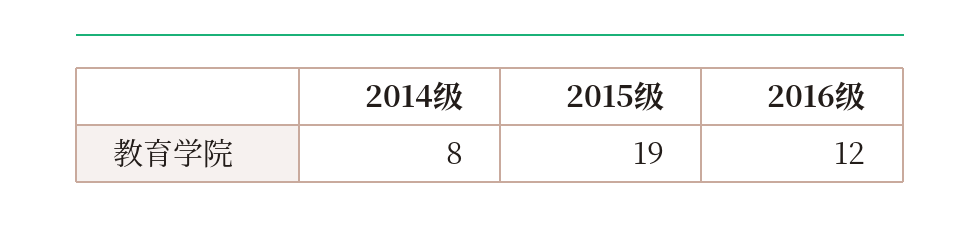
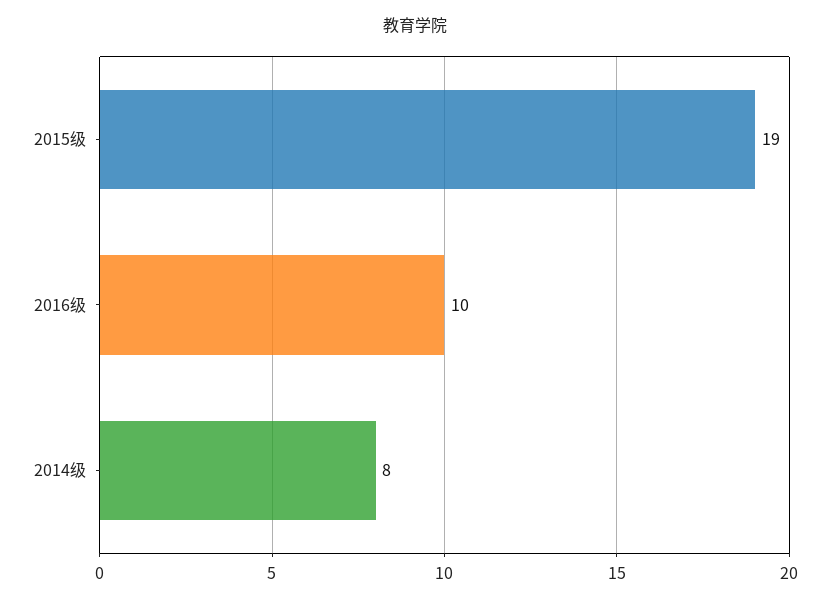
  {
    "2014级": 8,
    "2015级": 19,
-   "2016级": 12
+   "2016级": 10
  }

